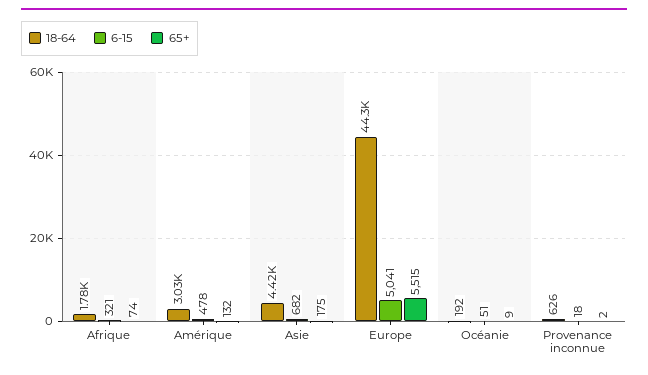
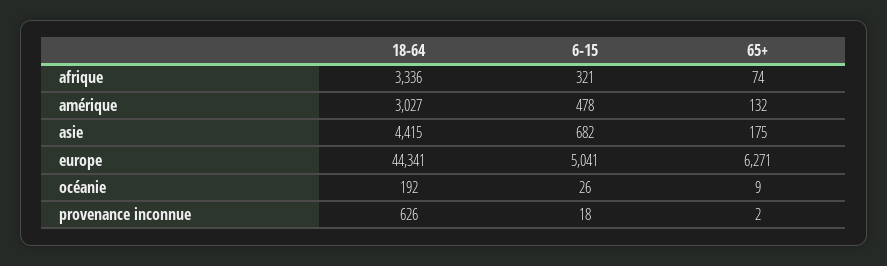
  {
    "18-64": {
-     "Afrique": 1780,
+     "Afrique": 3336,
      "Amérique": 3027,
      "Asie": 4415,
      "Europe": 44341,
      "Océanie": 192,
      "Provenance inconnue": 626
    },
    "6-15": {
      "Afrique": 321,
      "Amérique": 478,
      "Asie": 682,
      "Europe": 5041,
-     "Océanie": 51,
+     "Océanie": 26,
      "Provenance inconnue": 18
    },
    "65+": {
      "Afrique": 74,
      "Amérique": 132,
      "Asie": 175,
-     "Europe": 5515,
+     "Europe": 6271,
      "Océanie": 9,
      "Provenance inconnue": 2
    }
  }

